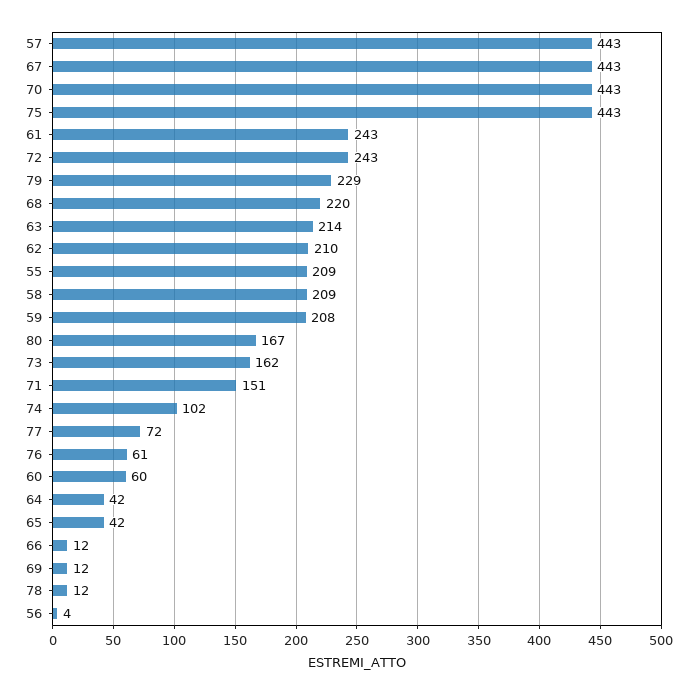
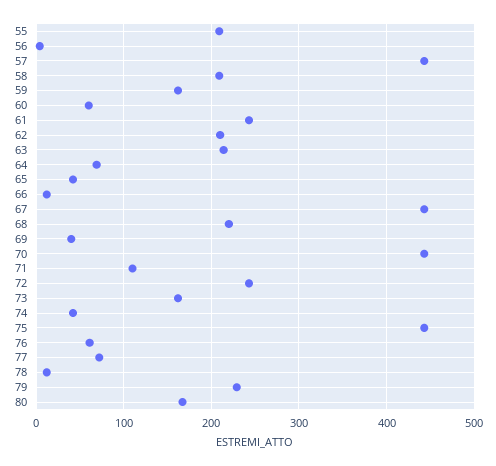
  {
    "57": 443,
    "67": 443,
    "70": 443,
    "75": 443,
    "61": 243,
    "72": 243,
    "79": 229,
    "68": 220,
    "63": 214,
    "62": 210,
    "55": 209,
    "58": 209,
-   "59": 208,
+   "59": 160,
    "80": 167,
    "73": 162,
-   "71": 151,
+   "71": 110,
-   "74": 102,
+   "74": 40,
    "77": 72,
    "76": 61,
    "60": 60,
-   "64": 42,
+   "64": 70,
    "65": 42,
    "66": 12,
-   "69": 12,
+   "69": 40,
    "78": 12,
    "56": 4
  }

